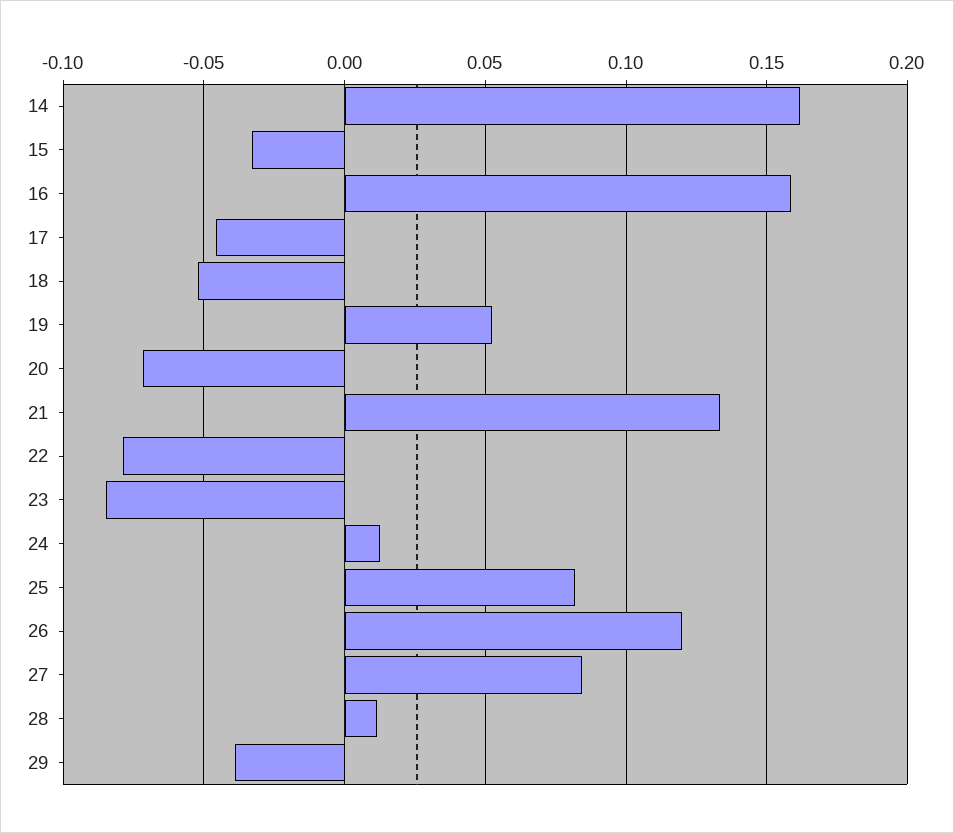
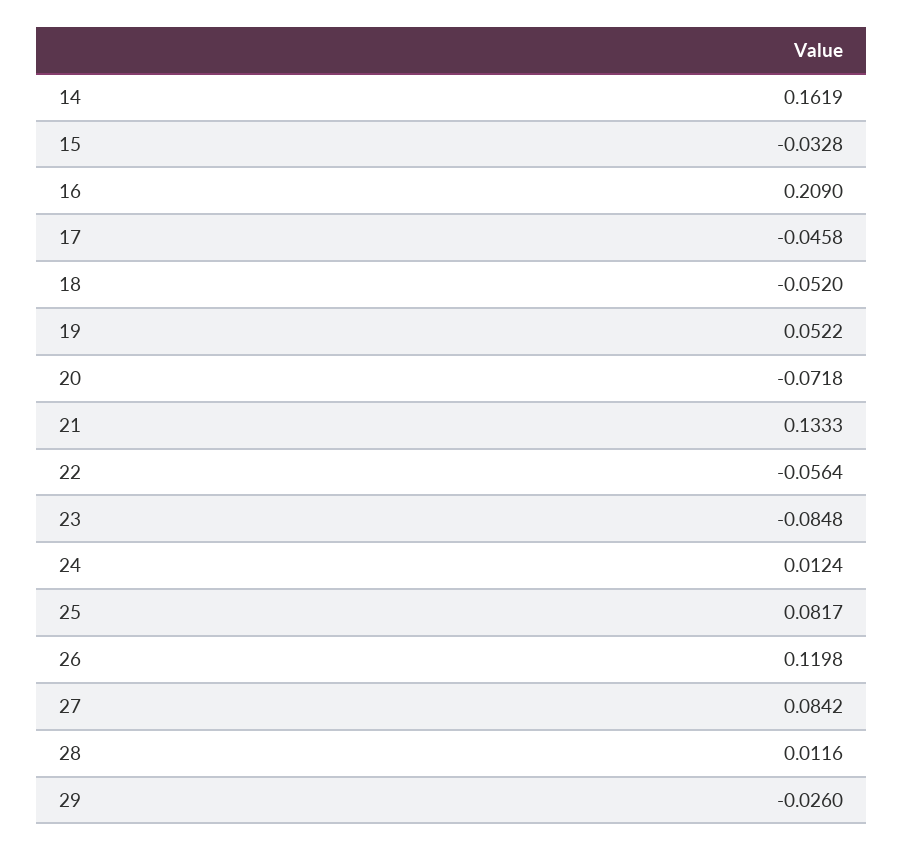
  {
    "14": 0.1619,
    "15": -0.0328,
-   "16": 0.16,
+   "16": 0.209,
    "17": -0.0458,
    "18": -0.052,
    "19": 0.0522,
    "20": -0.0718,
    "21": 0.1333,
-   "22": -0.08,
+   "22": -0.0564,
    "23": -0.0848,
    "24": 0.0124,
    "25": 0.0817,
    "26": 0.1198,
    "27": 0.0842,
    "28": 0.0116,
-   "29": -0.04
+   "29": -0.026
  }

